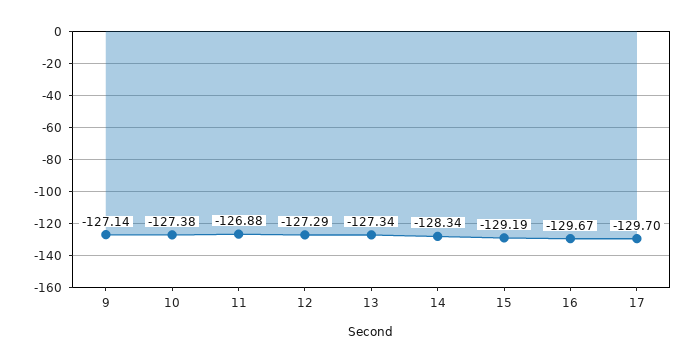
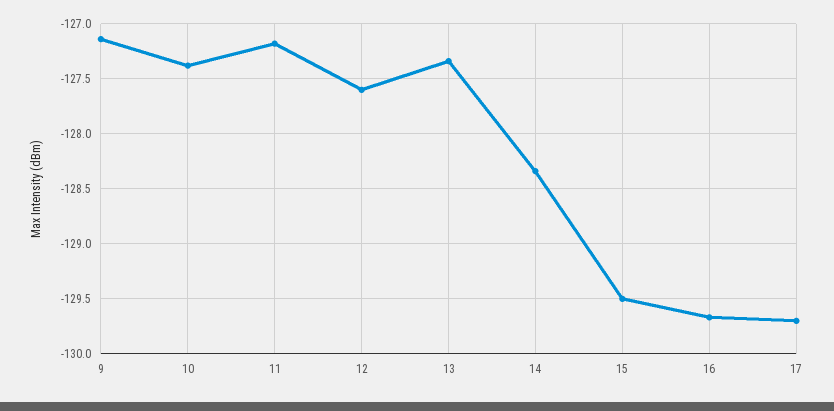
  {
    "9": -127.14,
    "10": -127.38,
-   "11": -126.88,
+   "11": -127.2,
-   "12": -127.29,
+   "12": -127.6,
    "13": -127.34,
    "14": -128.34,
-   "15": -129.19,
+   "15": -129.5,
    "16": -129.67,
    "17": -129.7
  }

